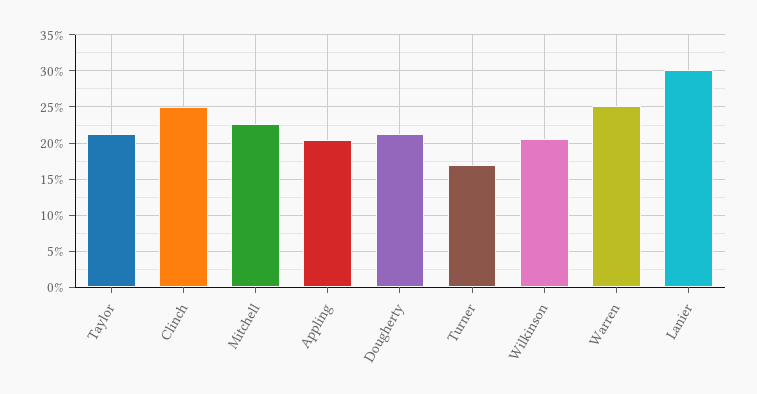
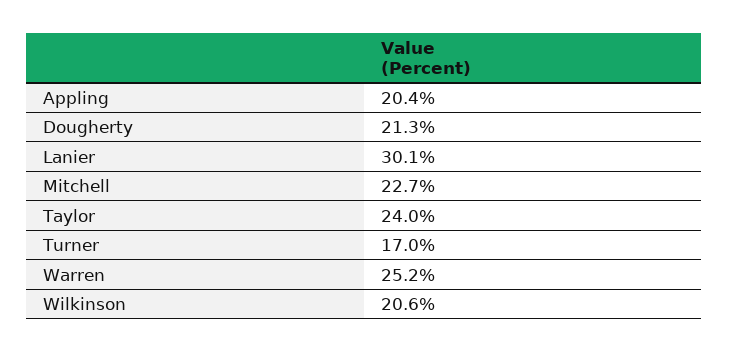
  {
-   "Taylor": 21,
+   "Taylor": 24,
-   "Clinch": 25,
    "Mitchell": 22.7,
    "Appling": 20.4,
    "Dougherty": 21.3,
    "Turner": 17,
    "Wilkinson": 20.6,
    "Warren": 25.2,
    "Lanier": 30.1
  }

